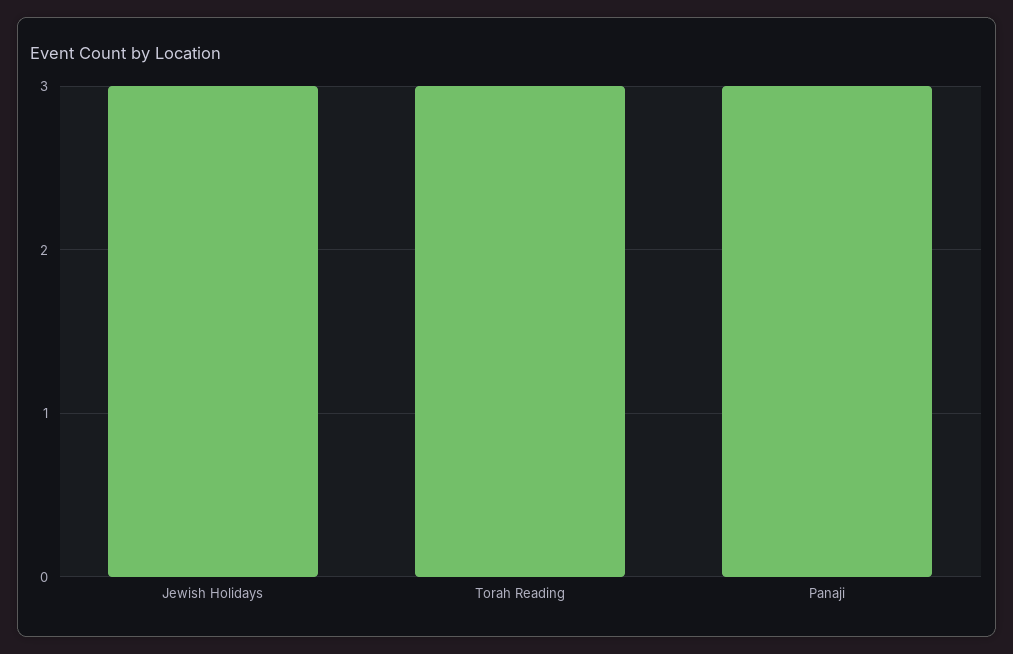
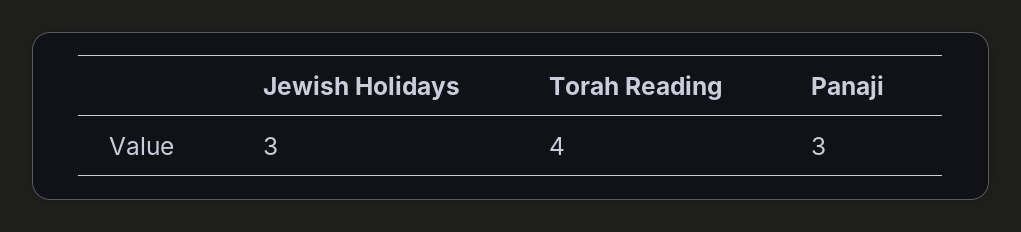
  {
    "Jewish Holidays": 3,
-   "Torah Reading": 3,
+   "Torah Reading": 4,
    "Panaji": 3
  }

